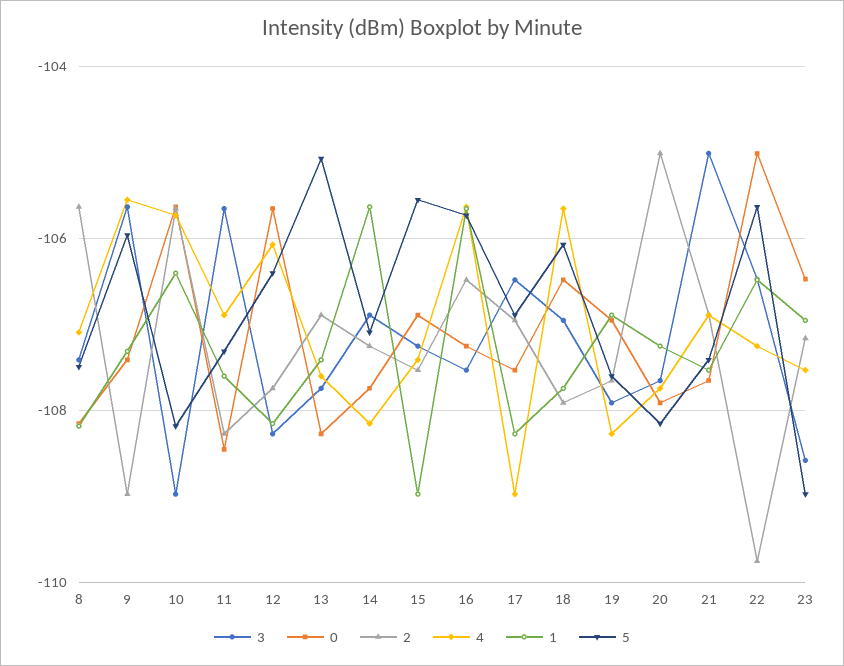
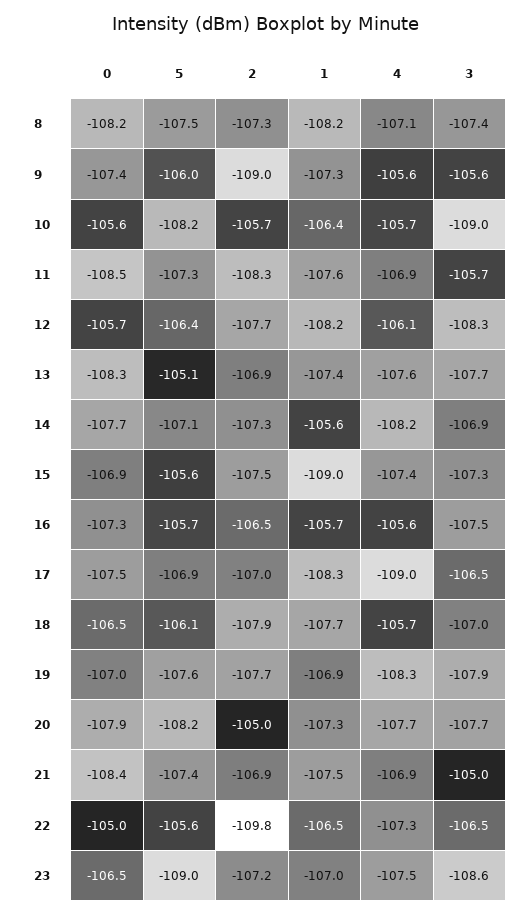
  {
    "3": {
      "8": -107.4,
      "9": -105.6,
      "10": -109,
      "11": -105.7,
      "12": -108.3,
      "13": -107.7,
      "14": -106.9,
      "15": -107.3,
      "16": -107.5,
      "17": -106.5,
      "18": -107,
      "19": -107.9,
      "20": -107.7,
      "21": -105,
      "22": -106.5,
      "23": -108.6
    },
    "0": {
      "8": -108.2,
      "9": -107.4,
      "10": -105.6,
      "11": -108.5,
      "12": -105.7,
      "13": -108.3,
      "14": -107.7,
      "15": -106.9,
      "16": -107.3,
      "17": -107.5,
      "18": -106.5,
      "19": -107,
      "20": -107.9,
-     "21": -107.6,
+     "21": -108.4,
      "22": -105,
      "23": -106.5
    },
    "2": {
-     "8": -105.6,
+     "8": -107.3,
      "9": -109,
      "10": -105.7,
      "11": -108.3,
      "12": -107.7,
      "13": -106.9,
      "14": -107.3,
      "15": -107.5,
      "16": -106.5,
      "17": -107,
      "18": -107.9,
      "19": -107.7,
      "20": -105,
      "21": -106.9,
      "22": -109.8,
      "23": -107.2
    },
    "4": {
      "8": -107.1,
      "9": -105.6,
      "10": -105.7,
      "11": -106.9,
      "12": -106.1,
      "13": -107.6,
      "14": -108.2,
      "15": -107.4,
      "16": -105.6,
      "17": -109,
      "18": -105.7,
      "19": -108.3,
      "20": -107.7,
      "21": -106.9,
      "22": -107.3,
      "23": -107.5
    },
    "1": {
      "8": -108.2,
      "9": -107.3,
      "10": -106.4,
      "11": -107.6,
      "12": -108.2,
      "13": -107.4,
      "14": -105.6,
      "15": -109,
      "16": -105.7,
      "17": -108.3,
      "18": -107.7,
      "19": -106.9,
      "20": -107.3,
      "21": -107.5,
      "22": -106.5,
      "23": -107
    },
    "5": {
      "8": -107.5,
      "9": -106,
      "10": -108.2,
      "11": -107.3,
      "12": -106.4,
      "13": -105.1,
      "14": -107.1,
      "15": -105.6,
      "16": -105.7,
      "17": -106.9,
      "18": -106.1,
      "19": -107.6,
      "20": -108.2,
      "21": -107.4,
      "22": -105.6,
      "23": -109
    }
  }

